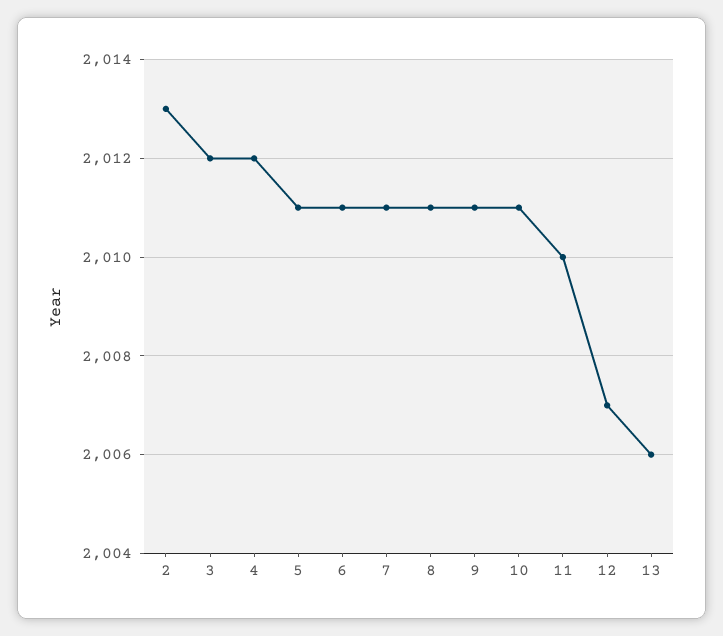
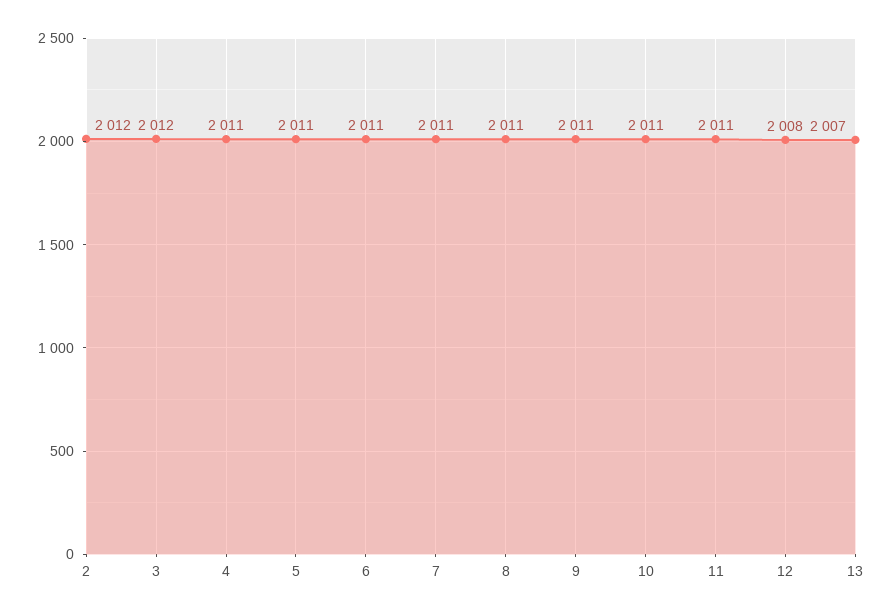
  {
-   "2": 2013,
+   "2": 2012,
    "3": 2012,
-   "4": 2012,
+   "4": 2011,
    "5": 2011,
    "6": 2011,
    "7": 2011,
    "8": 2011,
    "9": 2011,
    "10": 2011,
-   "11": 2010,
+   "11": 2011,
-   "12": 2007,
+   "12": 2008,
-   "13": 2006
+   "13": 2007
  }

